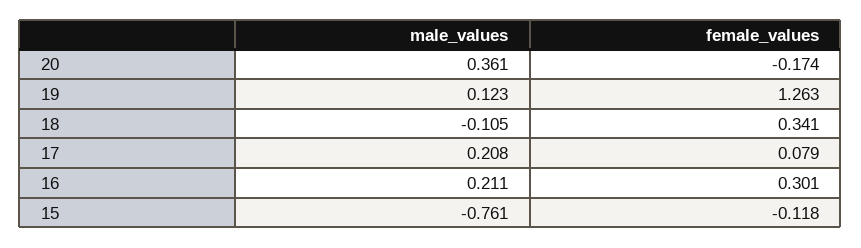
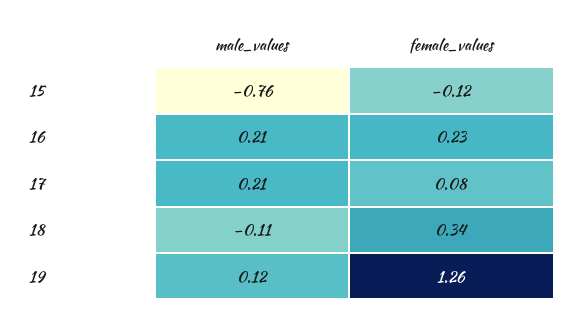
  {
    "male_values": {
-     "20": 0.361,
      "19": 0.123,
      "18": -0.105,
      "17": 0.208,
      "16": 0.211,
      "15": -0.761
    },
    "female_values": {
-     "20": -0.174,
      "19": 1.263,
      "18": 0.341,
      "17": 0.079,
-     "16": 0.301,
+     "16": 0.23,
      "15": -0.118
    }
  }

